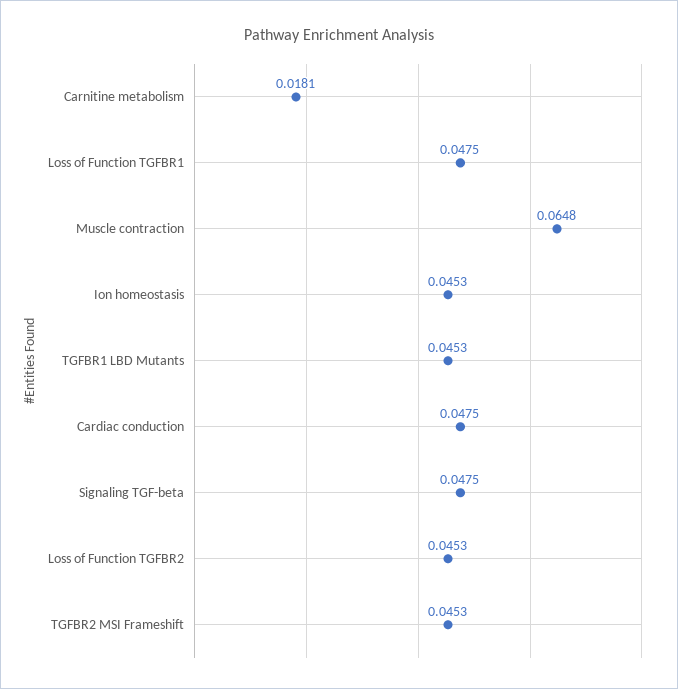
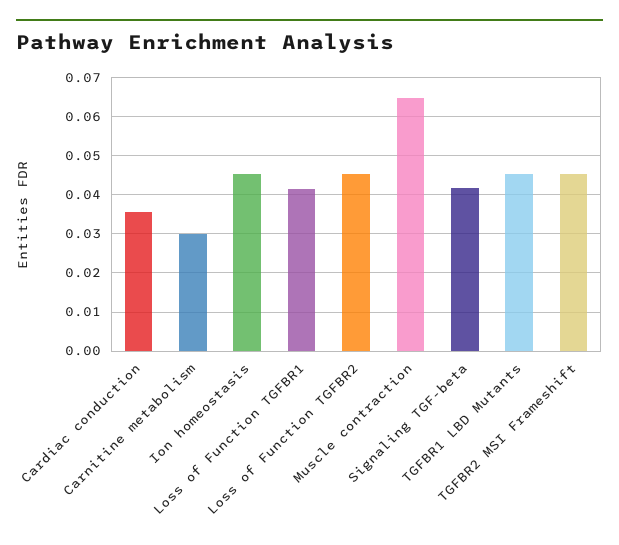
  {
-   "Carnitine metabolism": 0.0181,
+   "Carnitine metabolism": 0.03,
-   "Loss of Function TGFBR1": 0.0475,
+   "Loss of Function TGFBR1": 0.042,
    "Muscle contraction": 0.0648,
    "Ion homeostasis": 0.0453,
    "TGFBR1 LBD Mutants": 0.0453,
-   "Cardiac conduction": 0.0475,
+   "Cardiac conduction": 0.036,
-   "Signaling TGF-beta": 0.0475,
+   "Signaling TGF-beta": 0.042,
    "Loss of Function TGFBR2": 0.0453,
    "TGFBR2 MSI Frameshift": 0.0453
  }

